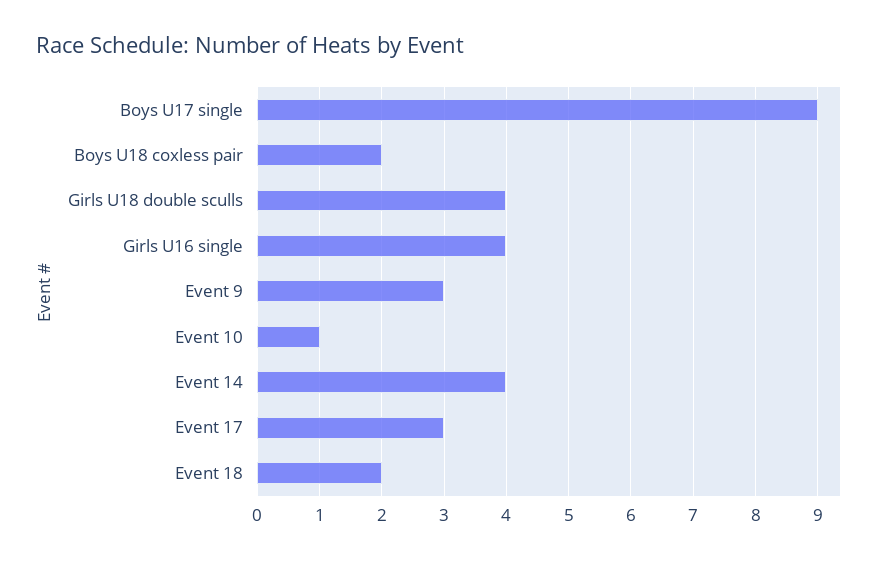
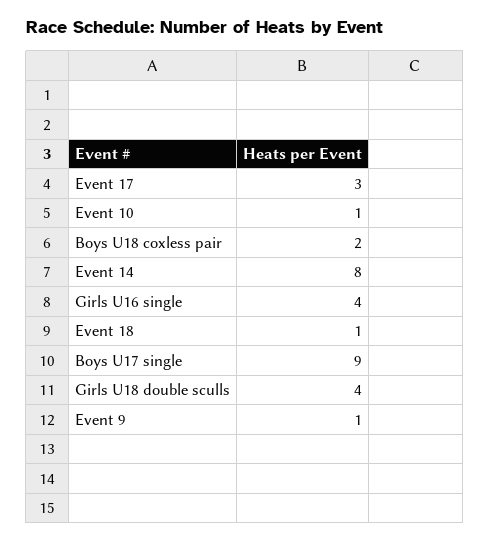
  {
    "Boys U17 single": 9,
    "Boys U18 coxless pair": 2,
    "Girls U18 double sculls": 4,
    "Girls U16 single": 4,
-   "Event 9": 3,
+   "Event 9": 1,
    "Event 10": 1,
-   "Event 14": 4,
+   "Event 14": 8,
    "Event 17": 3,
-   "Event 18": 2
+   "Event 18": 1
  }

